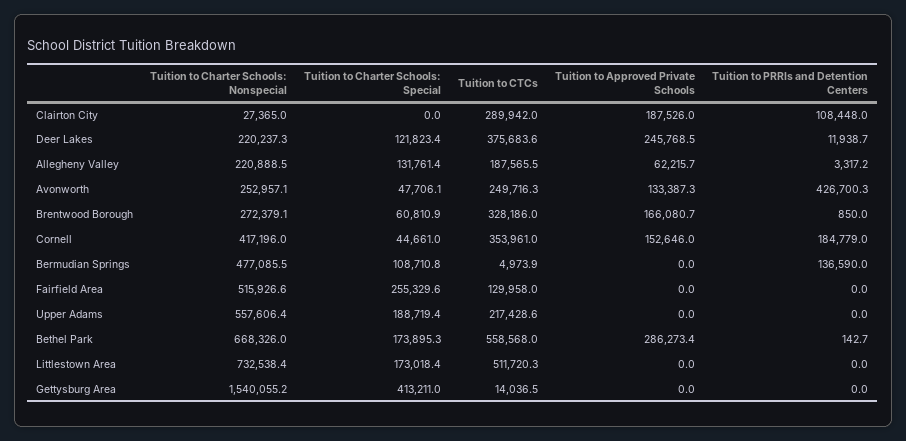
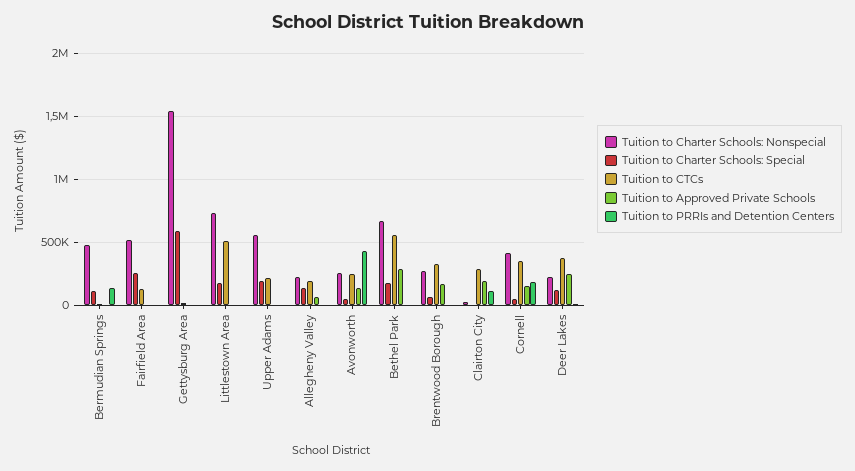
  {
    "Tuition to Charter Schools: Nonspecial": {
      "Clairton City": 27365,
      "Deer Lakes": 220237.3,
      "Allegheny Valley": 220888.5,
      "Avonworth": 252957.1,
      "Brentwood Borough": 272379.1,
      "Cornell": 417196,
      "Bermudian Springs": 477085.5,
      "Fairfield Area": 515926.6,
      "Upper Adams": 557606.4,
      "Bethel Park": 668326,
      "Littlestown Area": 732538.4,
      "Gettysburg Area": 1540055.2
    },
    "Tuition to Charter Schools: Special": {
      "Clairton City": 0,
      "Deer Lakes": 121823.4,
      "Allegheny Valley": 131761.4,
      "Avonworth": 47706.1,
      "Brentwood Borough": 60810.9,
      "Cornell": 44661,
      "Bermudian Springs": 108710.8,
      "Fairfield Area": 255329.6,
      "Upper Adams": 188719.4,
      "Bethel Park": 173895.3,
      "Littlestown Area": 173018.4,
-     "Gettysburg Area": 413211
+     "Gettysburg Area": 600000
    },
    "Tuition to CTCs": {
      "Clairton City": 289942,
      "Deer Lakes": 375683.6,
      "Allegheny Valley": 187565.5,
      "Avonworth": 249716.3,
      "Brentwood Borough": 328186,
      "Cornell": 353961,
      "Bermudian Springs": 4973.9,
      "Fairfield Area": 129958,
      "Upper Adams": 217428.6,
      "Bethel Park": 558568,
      "Littlestown Area": 511720.3,
      "Gettysburg Area": 14036.5
    },
    "Tuition to Approved Private Schools": {
      "Clairton City": 187526,
      "Deer Lakes": 245768.5,
      "Allegheny Valley": 62215.7,
      "Avonworth": 133387.3,
      "Brentwood Borough": 166080.7,
      "Cornell": 152646,
      "Bermudian Springs": 0,
      "Fairfield Area": 0,
      "Upper Adams": 0,
      "Bethel Park": 286273.4,
      "Littlestown Area": 0,
      "Gettysburg Area": 0
    },
    "Tuition to PRRIs and Detention Centers": {
      "Clairton City": 108448,
      "Deer Lakes": 11938.7,
      "Allegheny Valley": 3317.2,
      "Avonworth": 426700.3,
      "Brentwood Borough": 850,
      "Cornell": 184779,
      "Bermudian Springs": 136590,
      "Fairfield Area": 0,
      "Upper Adams": 0,
      "Bethel Park": 142.7,
      "Littlestown Area": 0,
      "Gettysburg Area": 0
    }
  }

